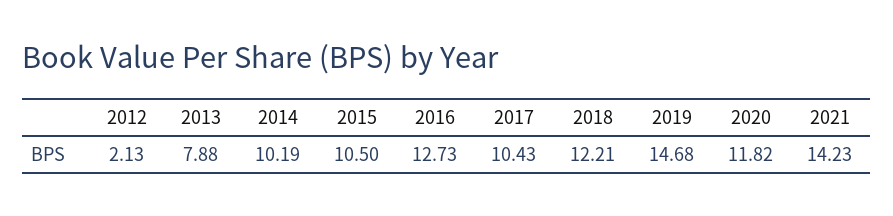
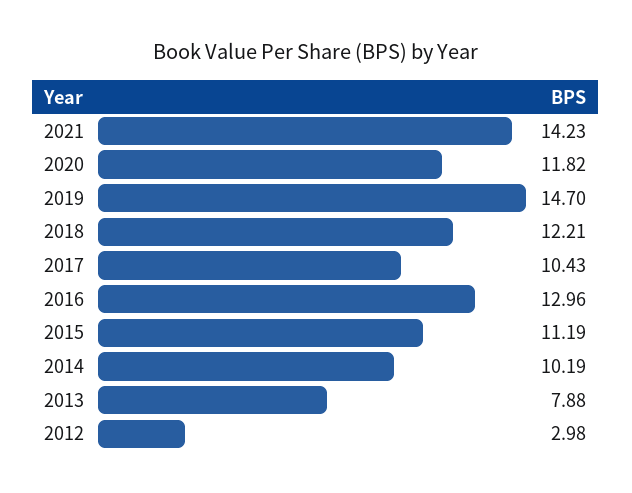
  {
-   "2012": 2.13,
+   "2012": 2.98,
    "2013": 7.88,
    "2014": 10.19,
-   "2015": 10.5,
+   "2015": 11.19,
-   "2016": 12.73,
+   "2016": 12.96,
    "2017": 10.43,
    "2018": 12.21,
-   "2019": 14.68,
+   "2019": 14.7,
    "2020": 11.82,
    "2021": 14.23
  }

